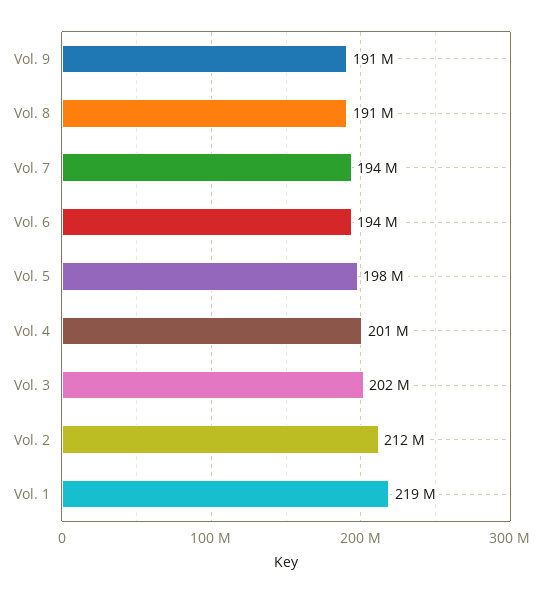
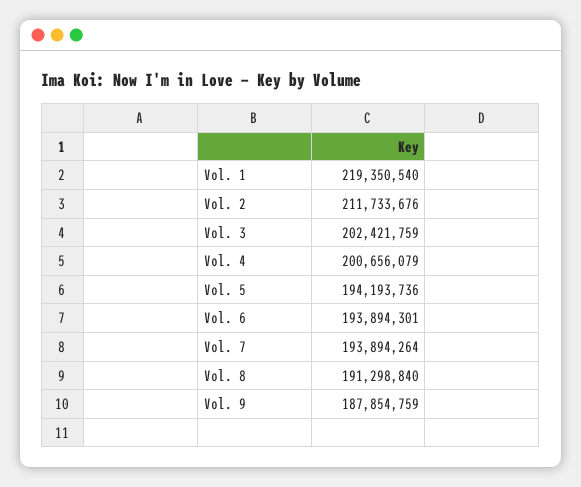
  {
-   "Vol. 9": 191000000,
+   "Vol. 9": 187854759,
    "Vol. 8": 191298840,
    "Vol. 7": 193894264,
    "Vol. 6": 193894301,
-   "Vol. 5": 198000000,
+   "Vol. 5": 194193736,
    "Vol. 4": 200656079,
    "Vol. 3": 202421759,
    "Vol. 2": 211733676,
    "Vol. 1": 219350540
  }

